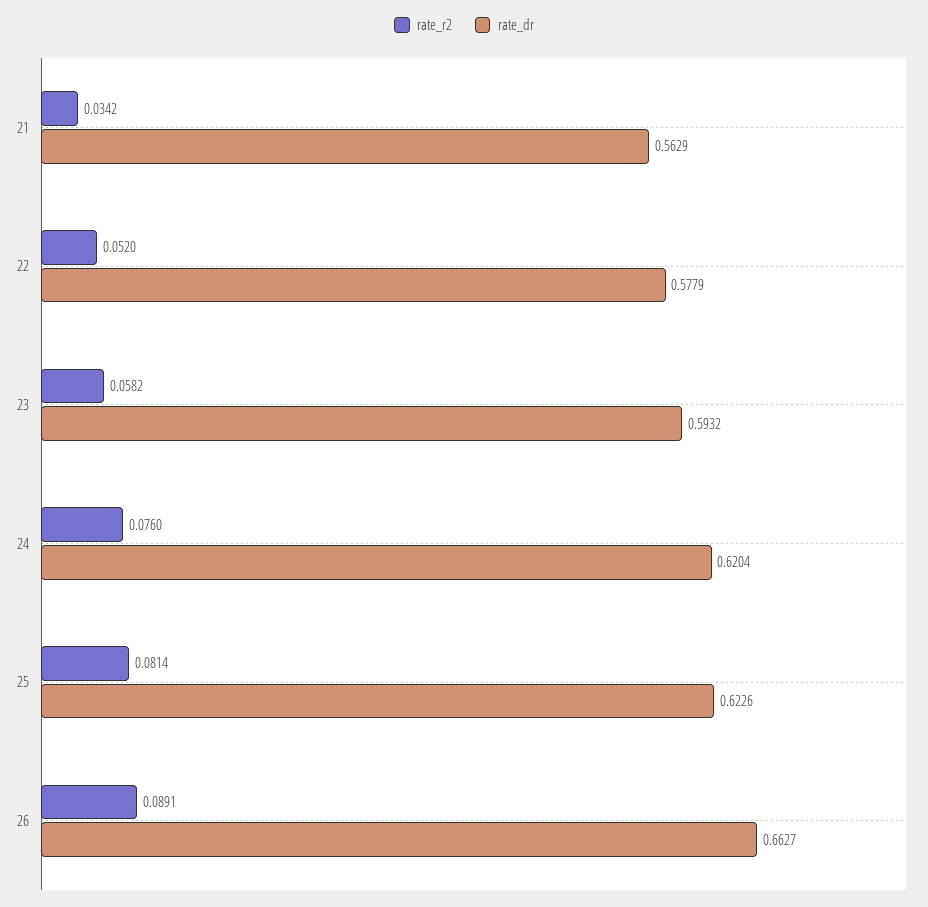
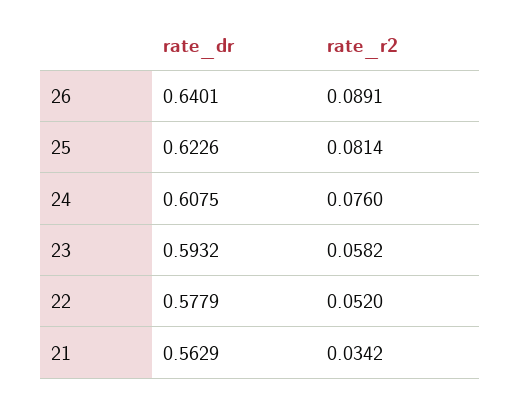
  {
    "rate_r2": {
      "21": 0.0342,
      "22": 0.052,
      "23": 0.0582,
      "24": 0.076,
      "25": 0.0814,
      "26": 0.0891
    },
    "rate_dr": {
      "21": 0.5629,
      "22": 0.5779,
      "23": 0.5932,
-     "24": 0.6204,
+     "24": 0.6075,
      "25": 0.6226,
-     "26": 0.6627
+     "26": 0.6401
    }
  }

